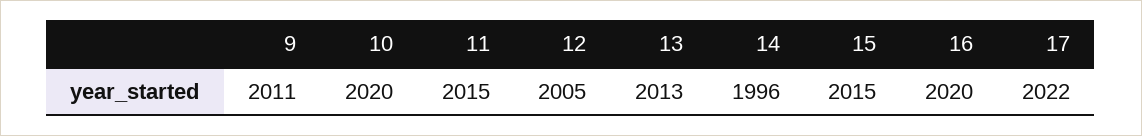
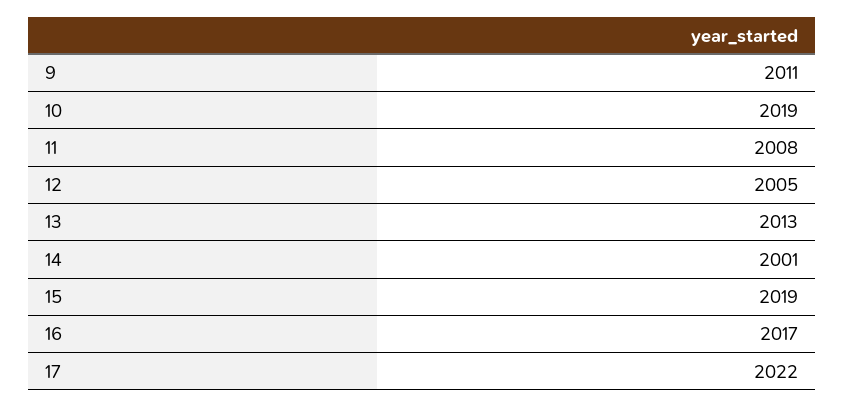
  {
    "9": 2011,
-   "10": 2020,
+   "10": 2019,
-   "11": 2015,
+   "11": 2008,
    "12": 2005,
    "13": 2013,
-   "14": 1996,
+   "14": 2001,
-   "15": 2015,
+   "15": 2019,
-   "16": 2020,
+   "16": 2017,
    "17": 2022
  }

